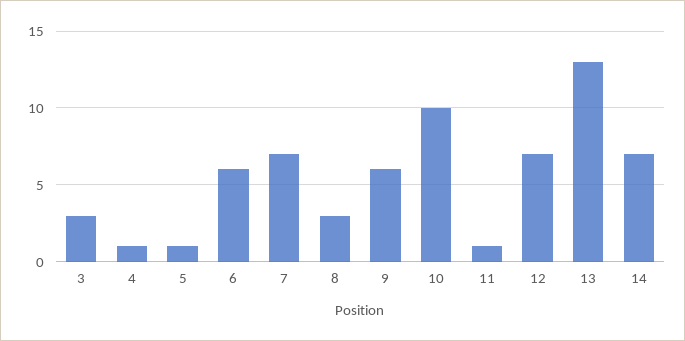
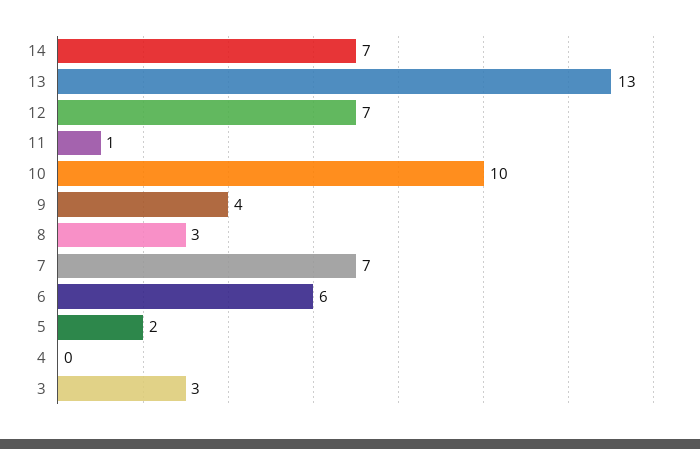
  {
    "3": 3,
-   "4": 1,
+   "4": 0,
-   "5": 1,
+   "5": 2,
    "6": 6,
    "7": 7,
    "8": 3,
-   "9": 6,
+   "9": 4,
    "10": 10,
    "11": 1,
    "12": 7,
    "13": 13,
    "14": 7
  }

